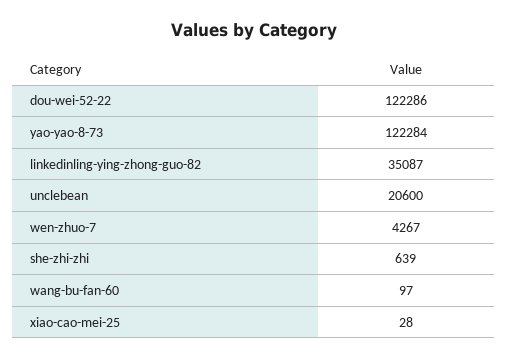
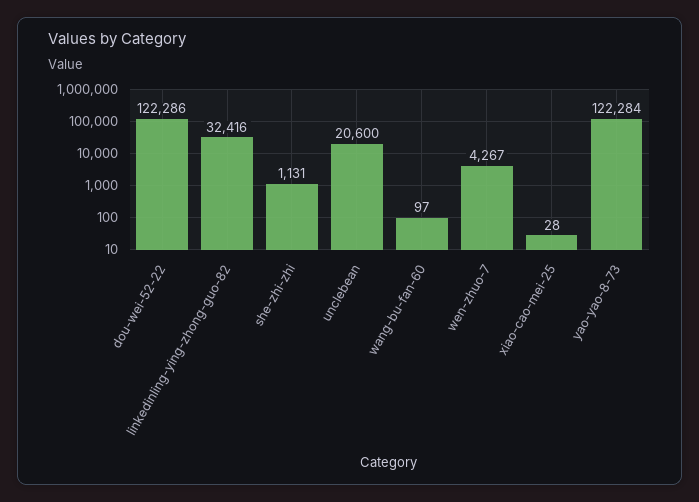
  {
    "dou-wei-52-22": 122286,
    "yao-yao-8-73": 122284,
-   "linkedinling-ying-zhong-guo-82": 35087,
+   "linkedinling-ying-zhong-guo-82": 32416,
    "unclebean": 20600,
    "wen-zhuo-7": 4267,
-   "she-zhi-zhi": 639,
+   "she-zhi-zhi": 1131,
    "wang-bu-fan-60": 97,
    "xiao-cao-mei-25": 28
  }

